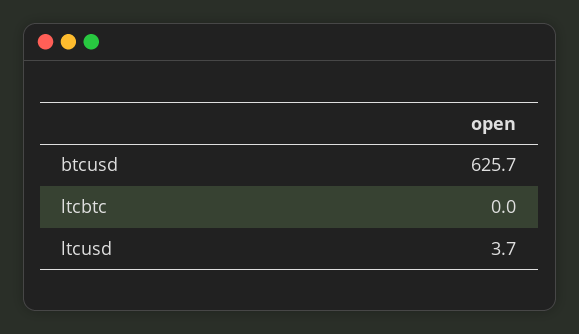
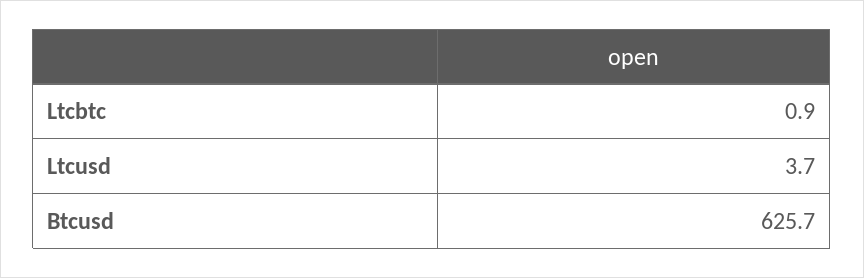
  {
    "btcusd": 625.7,
-   "ltcbtc": 0,
+   "ltcbtc": 0.9,
    "ltcusd": 3.7
  }

